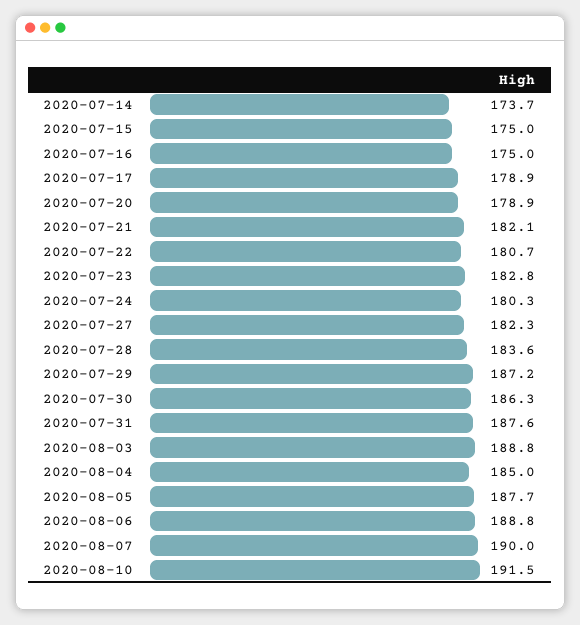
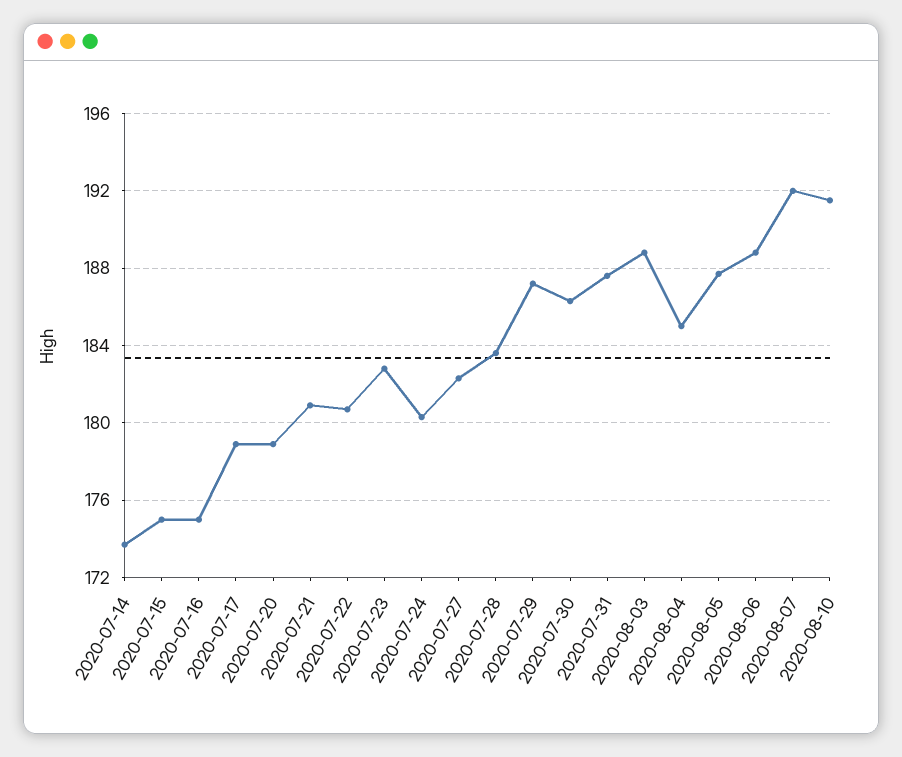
  {
    "2020-07-14": 173.7,
    "2020-07-15": 175,
    "2020-07-16": 175,
    "2020-07-17": 178.9,
    "2020-07-20": 178.9,
-   "2020-07-21": 182.1,
+   "2020-07-21": 181,
    "2020-07-22": 180.7,
    "2020-07-23": 182.8,
    "2020-07-24": 180.3,
    "2020-07-27": 182.3,
    "2020-07-28": 183.6,
    "2020-07-29": 187.2,
    "2020-07-30": 186.3,
    "2020-07-31": 187.6,
    "2020-08-03": 188.8,
    "2020-08-04": 185,
    "2020-08-05": 187.7,
    "2020-08-06": 188.8,
-   "2020-08-07": 190,
+   "2020-08-07": 192,
    "2020-08-10": 191.5
  }

